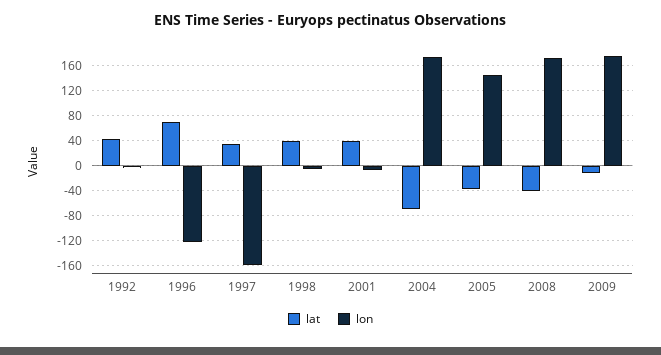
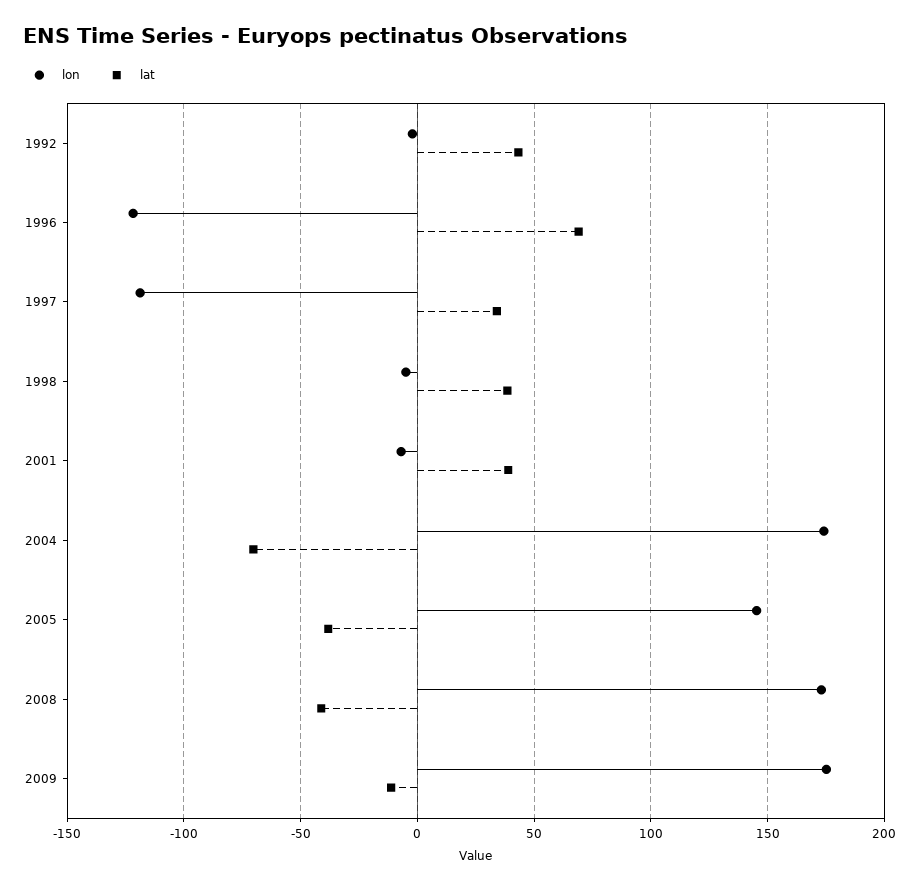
  {
    "lat": {
      "1992": 45,
      "1996": 70,
      "1997": 35,
      "1998": 40,
      "2001": 40,
      "2004": -70,
      "2005": -40,
      "2008": -40,
      "2009": -10
    },
    "lon": {
      "1992": 0,
      "1996": -120,
-     "1997": -160,
+     "1997": -120,
      "1998": -5,
      "2001": -5,
      "2004": 175,
      "2005": 145,
      "2008": 175,
      "2009": 175
    }
  }

